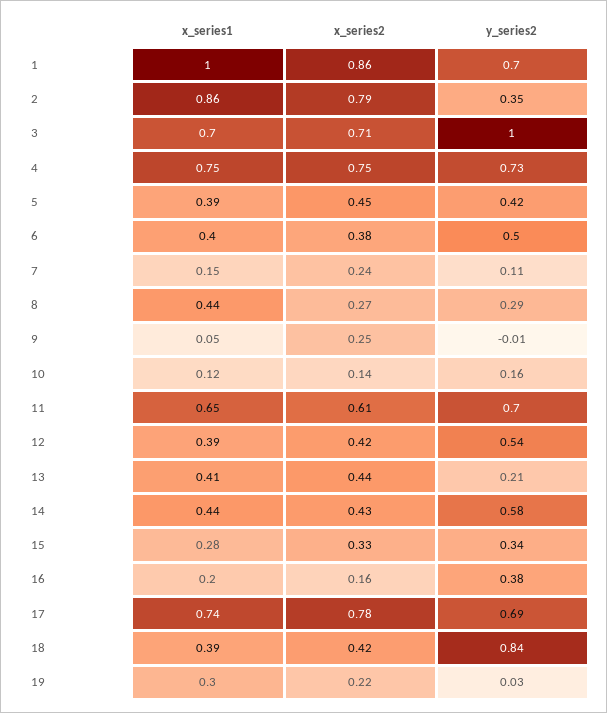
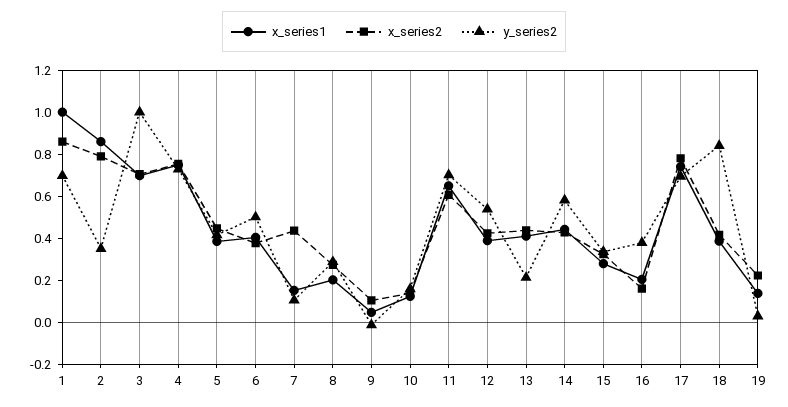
  {
    "x_series1": {
      "1": 1,
      "2": 0.86,
      "3": 0.7,
      "4": 0.75,
      "5": 0.39,
      "6": 0.4,
      "7": 0.15,
-     "8": 0.44,
+     "8": 0.2,
      "9": 0.05,
      "10": 0.12,
      "11": 0.65,
      "12": 0.39,
      "13": 0.41,
      "14": 0.44,
      "15": 0.28,
      "16": 0.2,
      "17": 0.74,
      "18": 0.39,
-     "19": 0.3
+     "19": 0.15
    },
    "x_series2": {
      "1": 0.86,
      "2": 0.79,
      "3": 0.71,
      "4": 0.75,
      "5": 0.45,
      "6": 0.38,
-     "7": 0.24,
+     "7": 0.45,
      "8": 0.27,
-     "9": 0.25,
+     "9": 0.1,
      "10": 0.14,
      "11": 0.61,
      "12": 0.42,
      "13": 0.44,
      "14": 0.43,
      "15": 0.33,
      "16": 0.16,
      "17": 0.78,
      "18": 0.42,
      "19": 0.22
    },
    "y_series2": {
      "1": 0.7,
      "2": 0.35,
      "3": 1,
      "4": 0.73,
      "5": 0.42,
      "6": 0.5,
      "7": 0.11,
      "8": 0.29,
      "9": -0.01,
      "10": 0.16,
      "11": 0.7,
      "12": 0.54,
      "13": 0.21,
      "14": 0.58,
      "15": 0.34,
      "16": 0.38,
      "17": 0.69,
      "18": 0.84,
      "19": 0.03
    }
  }

